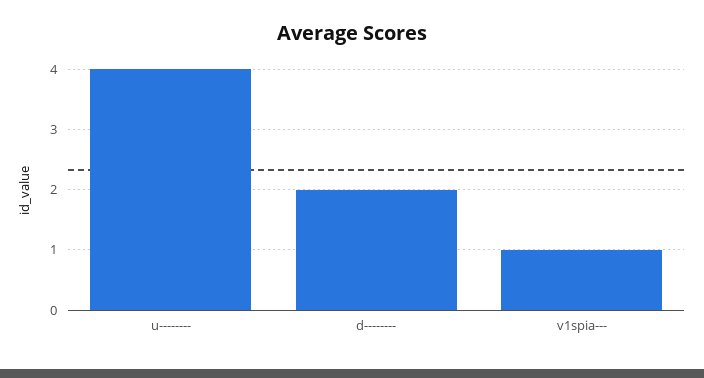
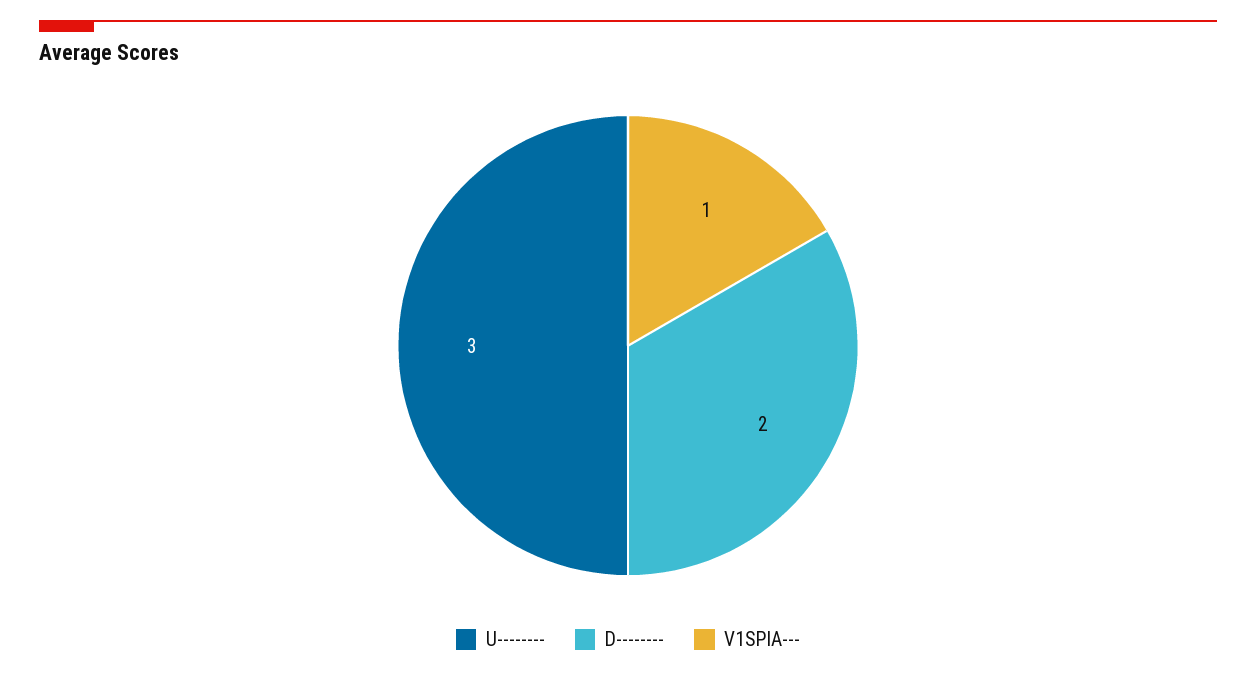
  {
-   "u--------": 4,
+   "u--------": 3,
    "d--------": 2,
    "v1spia---": 1
  }

